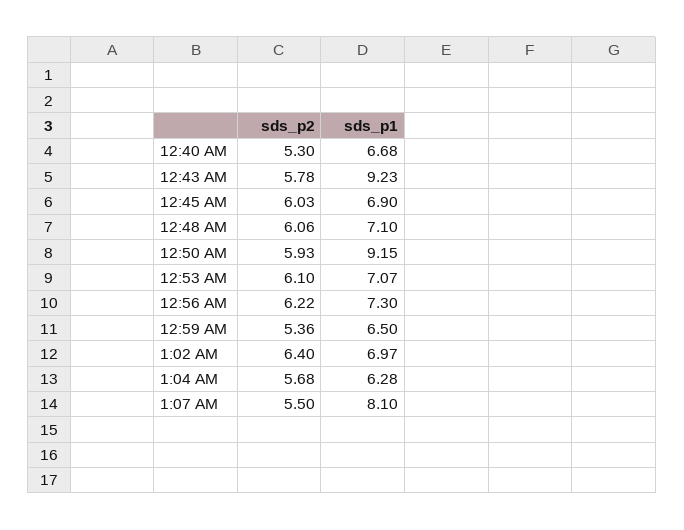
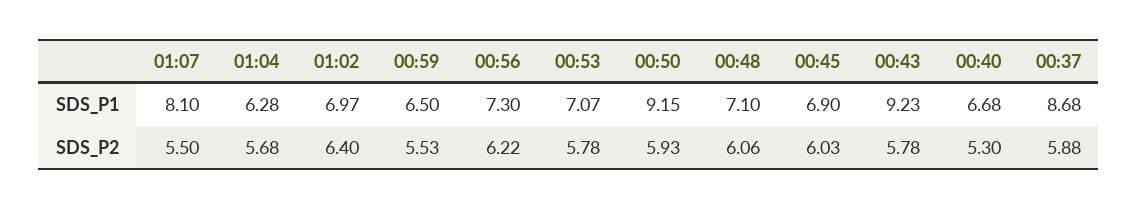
  {
    "sds_p2": {
      "12:40 AM": 5.3,
      "12:43 AM": 5.78,
      "12:45 AM": 6.03,
      "12:48 AM": 6.06,
      "12:50 AM": 5.93,
-     "12:53 AM": 6.1,
+     "12:53 AM": 5.78,
      "12:56 AM": 6.22,
-     "12:59 AM": 5.36,
+     "12:59 AM": 5.53,
      "1:02 AM": 6.4,
      "1:04 AM": 5.68,
-     "1:07 AM": 5.5
+     "1:07 AM": 5.5,
+     "00:37": 5.88
    },
    "sds_p1": {
      "12:40 AM": 6.68,
      "12:43 AM": 9.23,
      "12:45 AM": 6.9,
      "12:48 AM": 7.1,
      "12:50 AM": 9.15,
      "12:53 AM": 7.07,
      "12:56 AM": 7.3,
      "12:59 AM": 6.5,
      "1:02 AM": 6.97,
      "1:04 AM": 6.28,
-     "1:07 AM": 8.1
+     "1:07 AM": 8.1,
+     "00:37": 8.68
    }
  }

